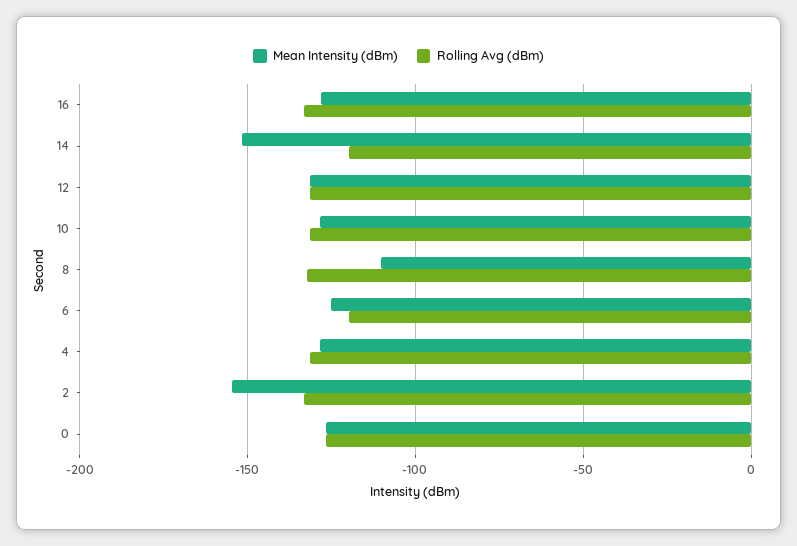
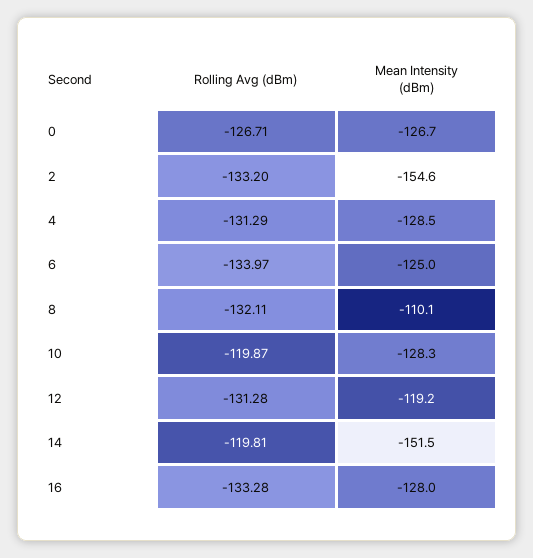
  {
    "Mean Intensity (dBm)": {
      "16": -128,
      "14": -151.5,
-     "12": -130,
+     "12": -119.2,
      "10": -128.3,
      "8": -110.1,
      "6": -125,
      "4": -128.5,
      "2": -154.6,
      "0": -126.7
    },
    "Rolling Avg (dBm)": {
      "16": -133.28,
      "14": -119.81,
      "12": -131.28,
-     "10": -130,
+     "10": -119.87,
      "8": -132.11,
-     "6": -120,
+     "6": -133.97,
      "4": -131.29,
      "2": -133.2,
      "0": -126.71
    }
  }

